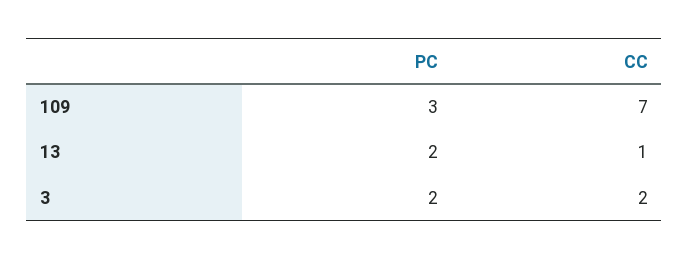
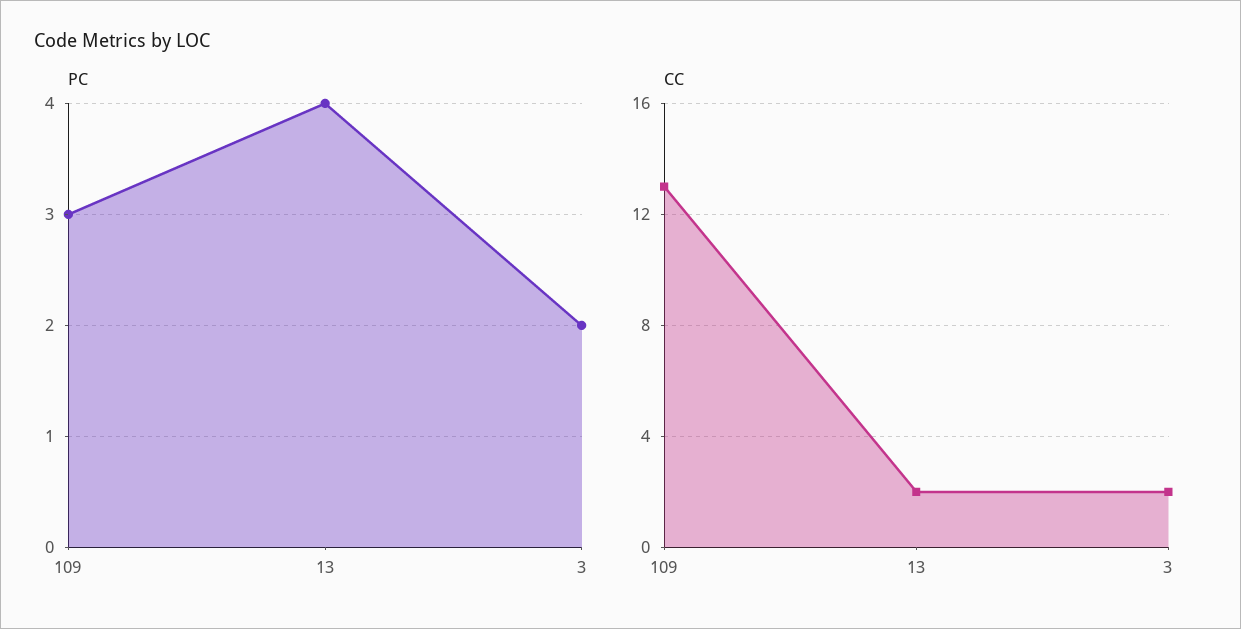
  {
    "PC": {
      "109": 3,
-     "13": 2,
+     "13": 4,
      "3": 2
    },
    "CC": {
-     "109": 7,
+     "109": 13,
-     "13": 1,
+     "13": 2,
      "3": 2
    }
  }

